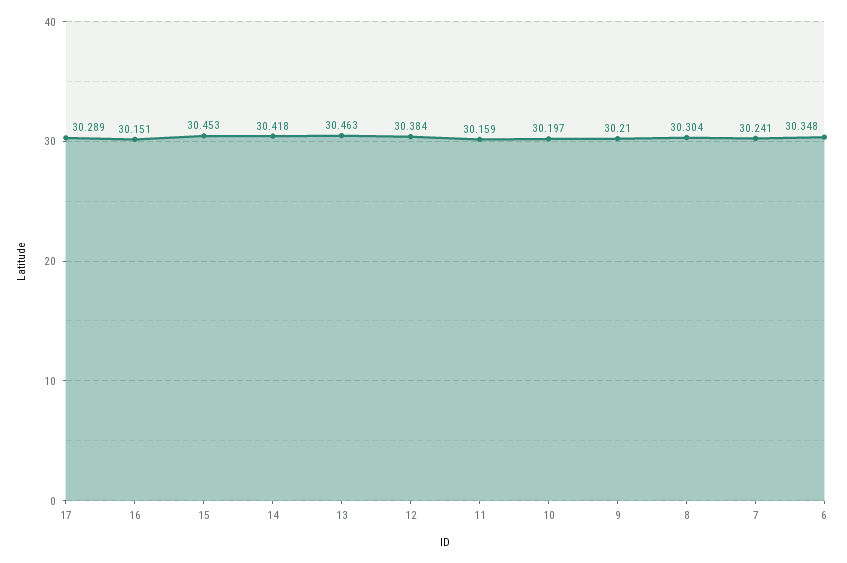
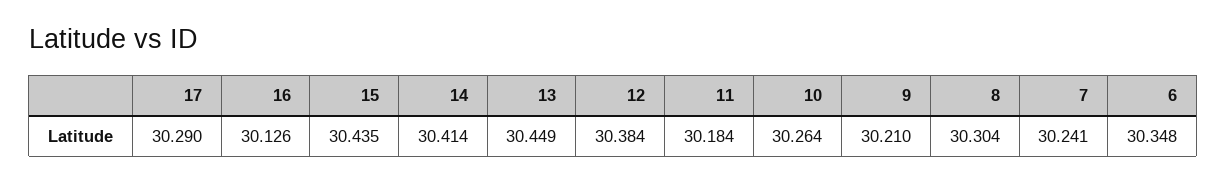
  {
-   "17": 30.289,
+   "17": 30.29,
-   "16": 30.151,
+   "16": 30.126,
-   "15": 30.453,
+   "15": 30.435,
-   "14": 30.418,
+   "14": 30.414,
-   "13": 30.463,
+   "13": 30.449,
    "12": 30.384,
-   "11": 30.159,
+   "11": 30.184,
-   "10": 30.197,
+   "10": 30.264,
    "9": 30.21,
    "8": 30.304,
    "7": 30.241,
    "6": 30.348
  }

